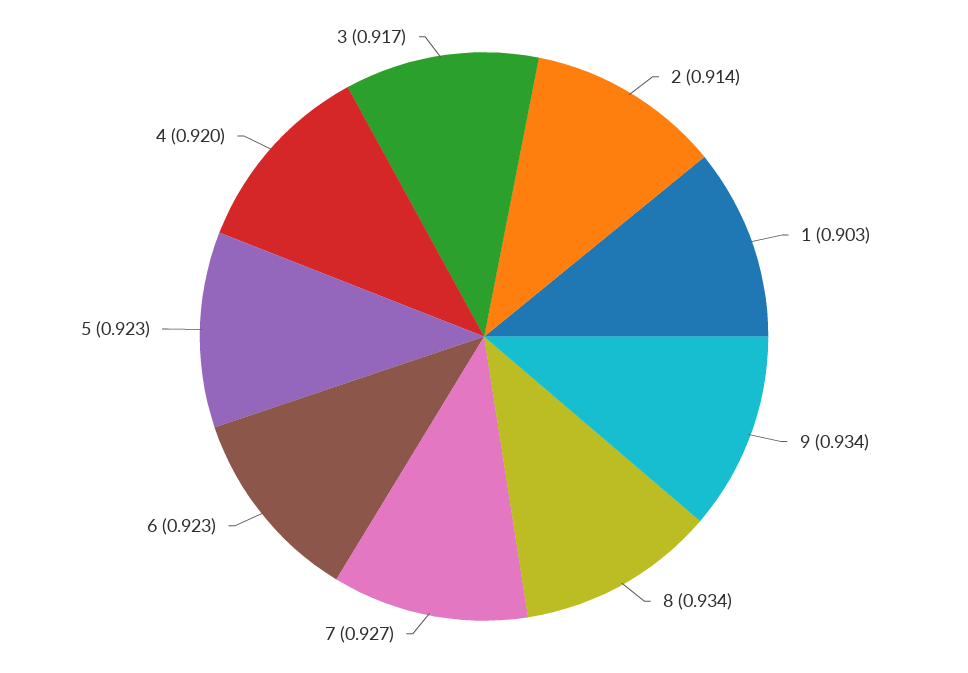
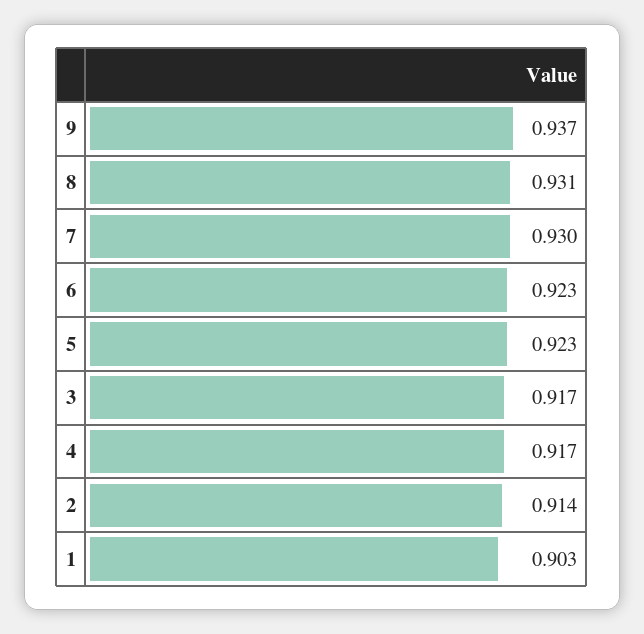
  {
    "2": 0.914,
    "1": 0.903,
-   "9": 0.934,
+   "9": 0.937,
-   "8": 0.934,
+   "8": 0.931,
-   "7": 0.927,
+   "7": 0.93,
    "6": 0.923,
    "5": 0.923,
-   "4": 0.92,
+   "4": 0.917,
    "3": 0.917
  }

